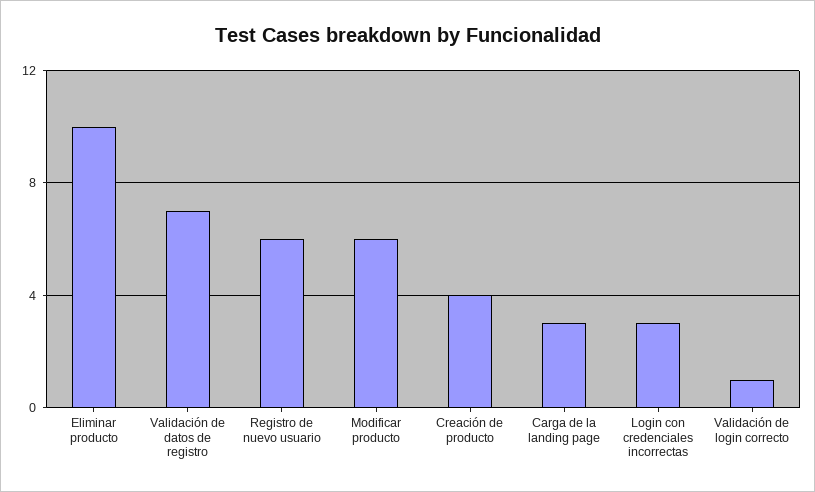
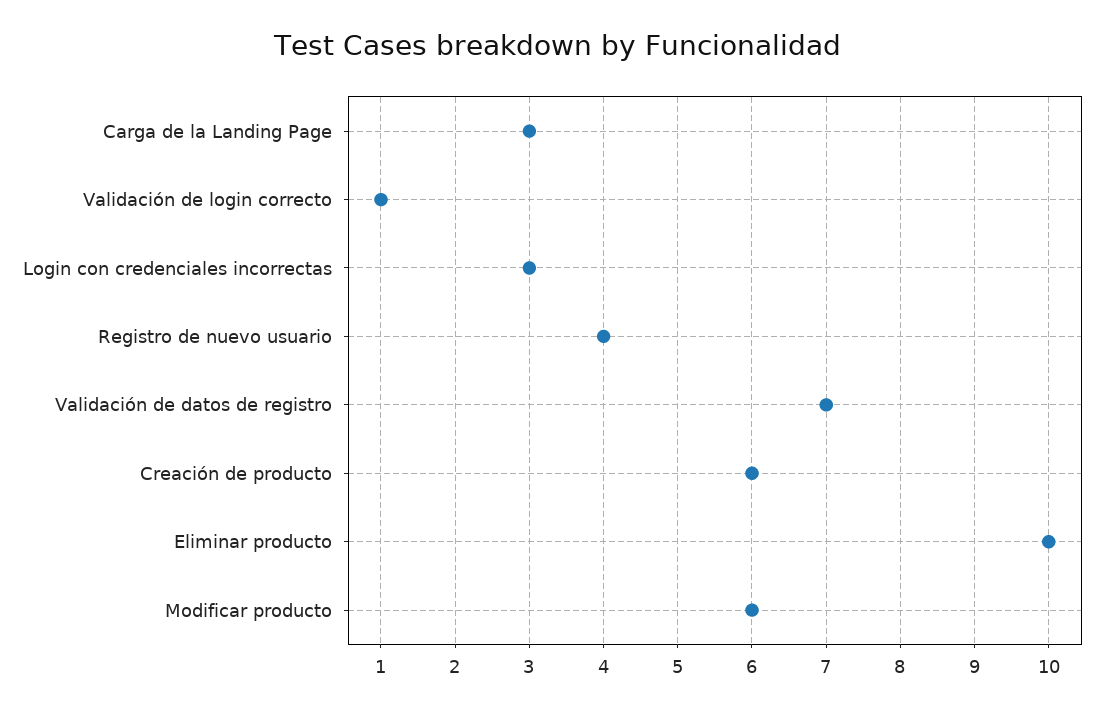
  {
    "Eliminar producto": 10,
    "Validación de datos de registro": 7,
-   "Registro de nuevo usuario": 6,
+   "Registro de nuevo usuario": 4,
    "Modificar producto": 6,
-   "Creación de producto": 4,
+   "Creación de producto": 6,
    "Carga de la landing page": 3,
    "Login con credenciales incorrectas": 3,
    "Validación de login correcto": 1
  }

